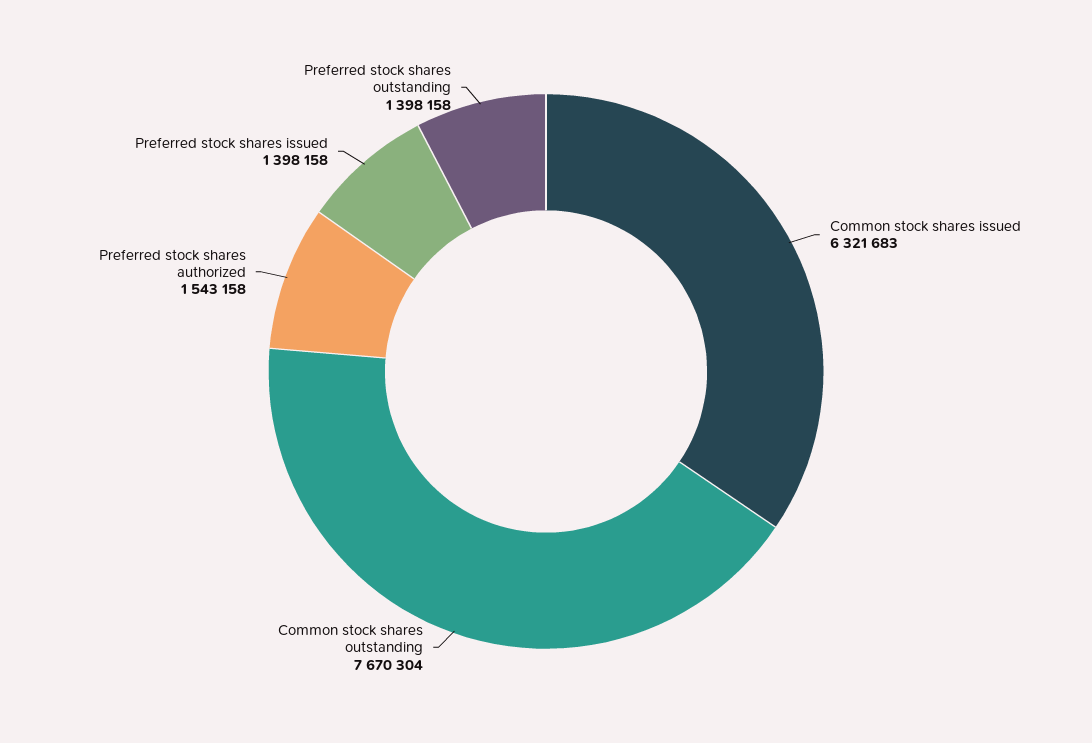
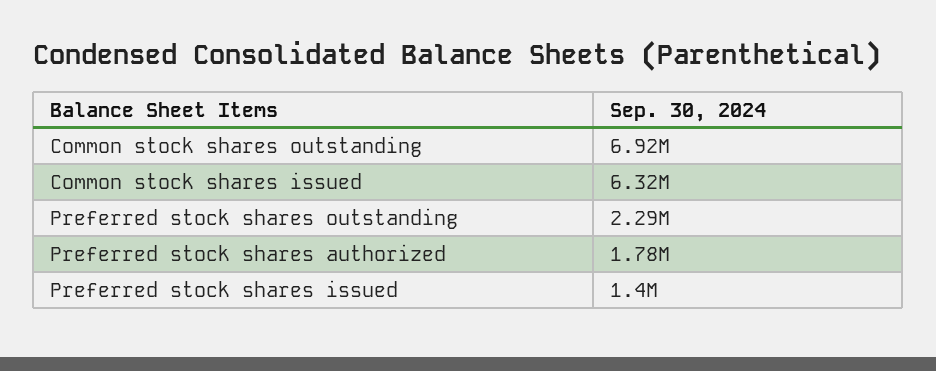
  {
    "Common stock shares issued": 6321683,
-   "Common stock shares outstanding": 7670304,
+   "Common stock shares outstanding": 6920000,
-   "Preferred stock shares authorized": 1543158,
+   "Preferred stock shares authorized": 1780000,
    "Preferred stock shares issued": 1398158,
-   "Preferred stock shares outstanding": 1398158
+   "Preferred stock shares outstanding": 2290000
  }

